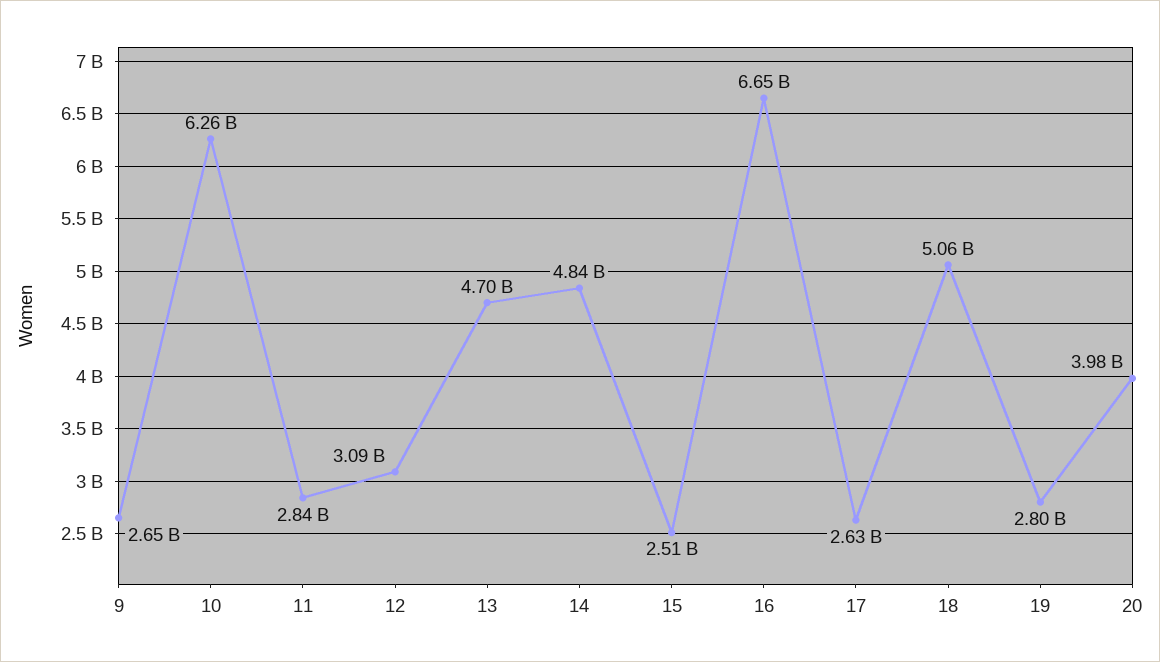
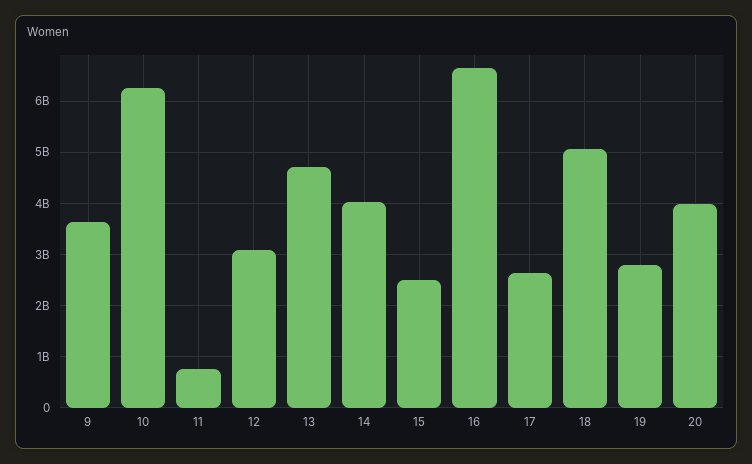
  {
-   "9": 2650000000,
+   "9": 3600000000,
    "10": 6260000000,
-   "11": 2840000000,
+   "11": 800000000,
    "12": 3090000000,
    "13": 4700000000,
-   "14": 4840000000,
+   "14": 4000000000,
    "15": 2510000000,
    "16": 6650000000,
    "17": 2630000000,
    "18": 5060000000,
    "19": 2800000000,
    "20": 3980000000
  }

